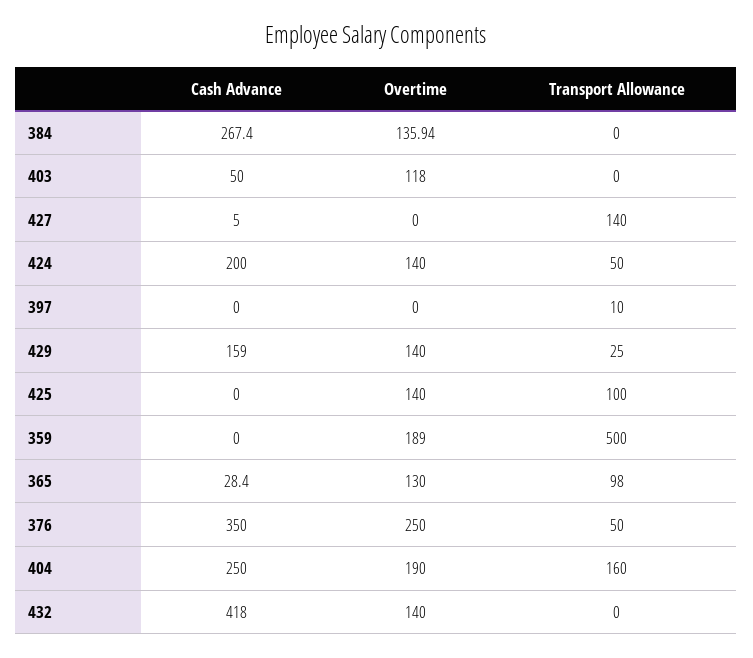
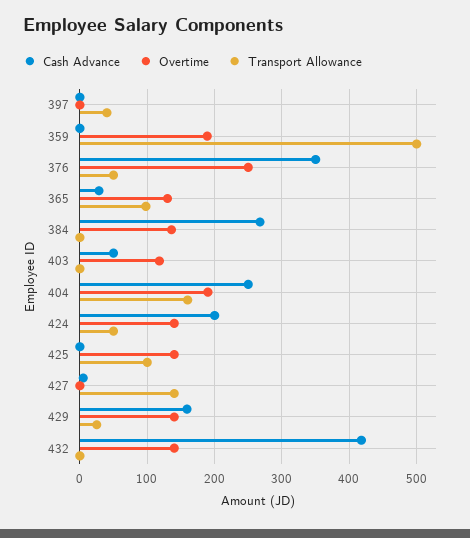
  {
    "Cash Advance": {
      "384": 267.4,
      "403": 50,
      "427": 5,
      "424": 200,
      "397": 0,
      "429": 159,
      "425": 0,
      "359": 0,
      "365": 28.4,
      "376": 350,
      "404": 250,
      "432": 418
    },
    "Overtime": {
      "384": 135.94,
      "403": 118,
      "427": 0,
      "424": 140,
      "397": 0,
      "429": 140,
      "425": 140,
      "359": 189,
      "365": 130,
      "376": 250,
      "404": 190,
      "432": 140
    },
    "Transport Allowance": {
      "384": 0,
      "403": 0,
      "427": 140,
      "424": 50,
-     "397": 10,
+     "397": 40,
      "429": 25,
      "425": 100,
      "359": 500,
      "365": 98,
      "376": 50,
      "404": 160,
      "432": 0
    }
  }

